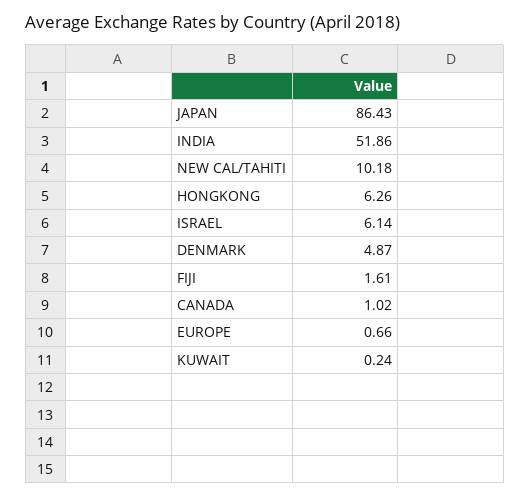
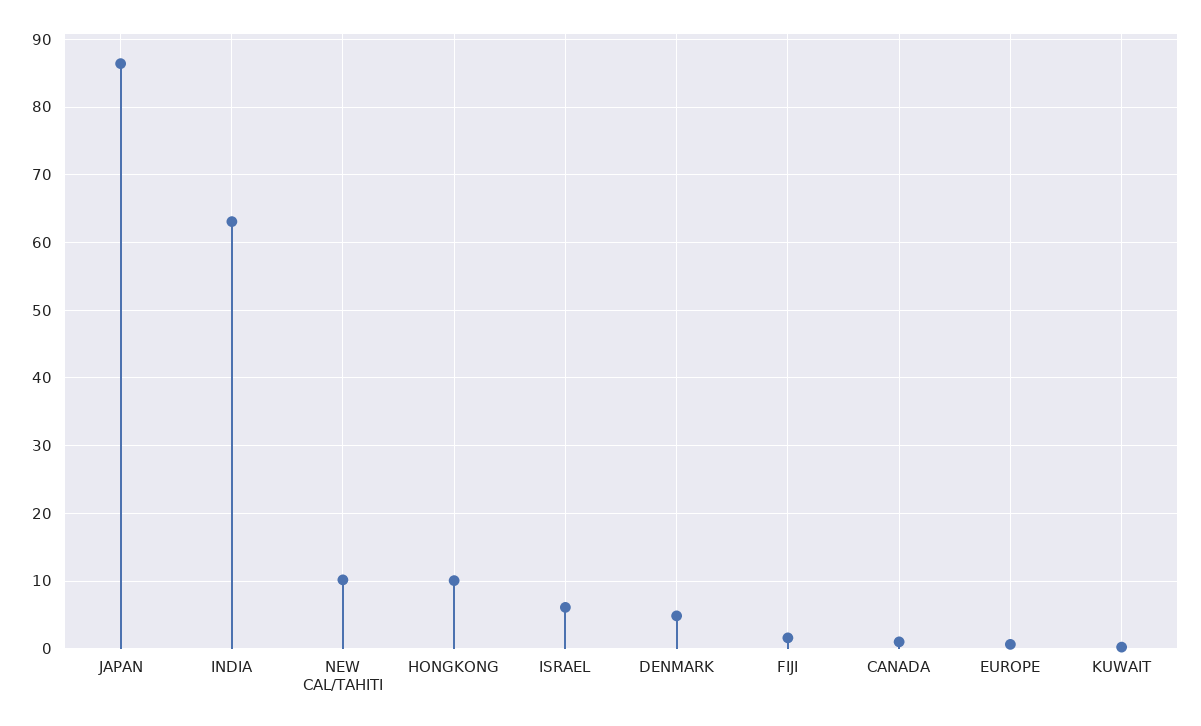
  {
    "JAPAN": 86.43,
-   "INDIA": 51.86,
+   "INDIA": 63,
    "NEW CAL/TAHITI": 10.18,
-   "HONGKONG": 6.26,
+   "HONGKONG": 10,
    "ISRAEL": 6.14,
    "DENMARK": 4.87,
    "FIJI": 1.61,
    "CANADA": 1.02,
    "EUROPE": 0.66,
    "KUWAIT": 0.24
  }

